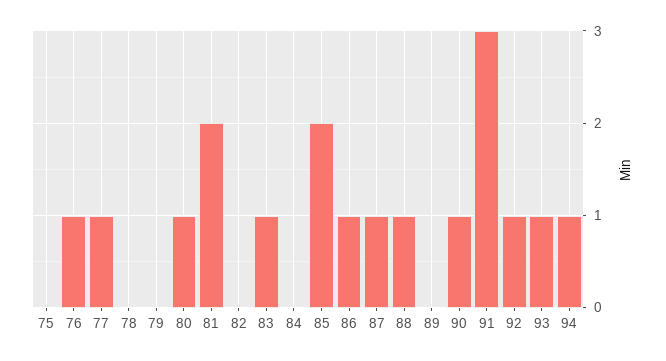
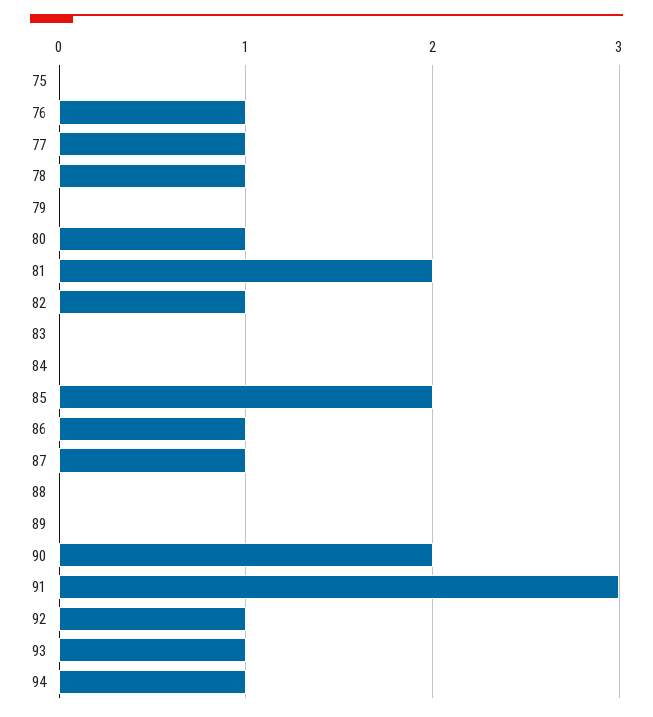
  {
    "75": 0,
    "76": 1,
    "77": 1,
-   "78": 0,
+   "78": 1,
    "79": 0,
    "80": 1,
    "81": 2,
-   "82": 0,
+   "82": 1,
-   "83": 1,
+   "83": 0,
    "84": 0,
    "85": 2,
    "86": 1,
    "87": 1,
-   "88": 1,
+   "88": 0,
    "89": 0,
-   "90": 1,
+   "90": 2,
    "91": 3,
    "92": 1,
    "93": 1,
    "94": 1
  }

